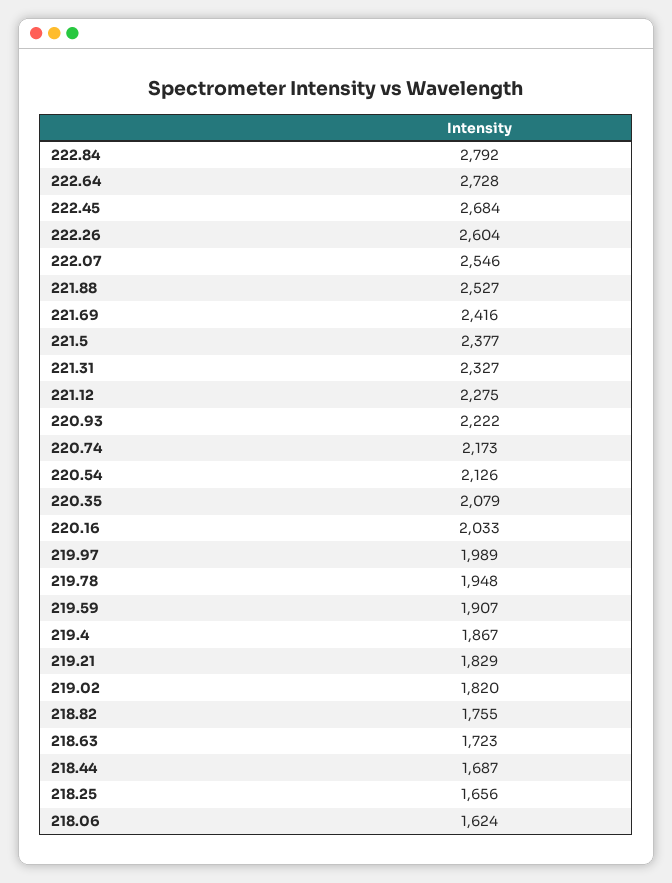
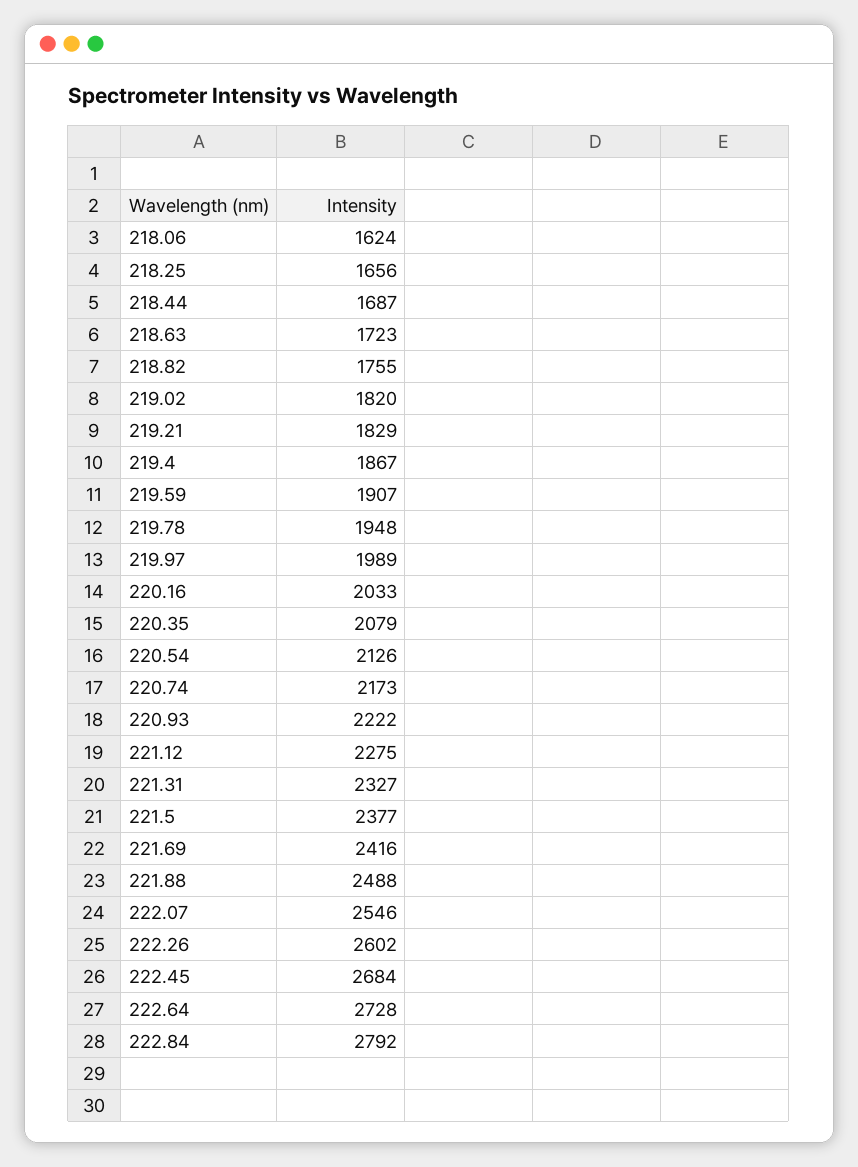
  {
    "222.84": 2792,
    "222.64": 2728,
    "222.45": 2684,
-   "222.26": 2604,
+   "222.26": 2602,
    "222.07": 2546,
-   "221.88": 2527,
+   "221.88": 2488,
    "221.69": 2416,
    "221.5": 2377,
    "221.31": 2327,
    "221.12": 2275,
    "220.93": 2222,
    "220.74": 2173,
    "220.54": 2126,
    "220.35": 2079,
    "220.16": 2033,
    "219.97": 1989,
    "219.78": 1948,
    "219.59": 1907,
    "219.4": 1867,
    "219.21": 1829,
    "219.02": 1820,
    "218.82": 1755,
    "218.63": 1723,
    "218.44": 1687,
    "218.25": 1656,
    "218.06": 1624
  }

